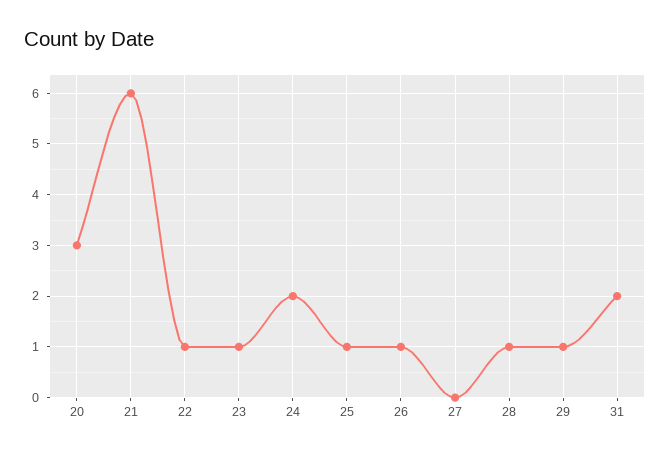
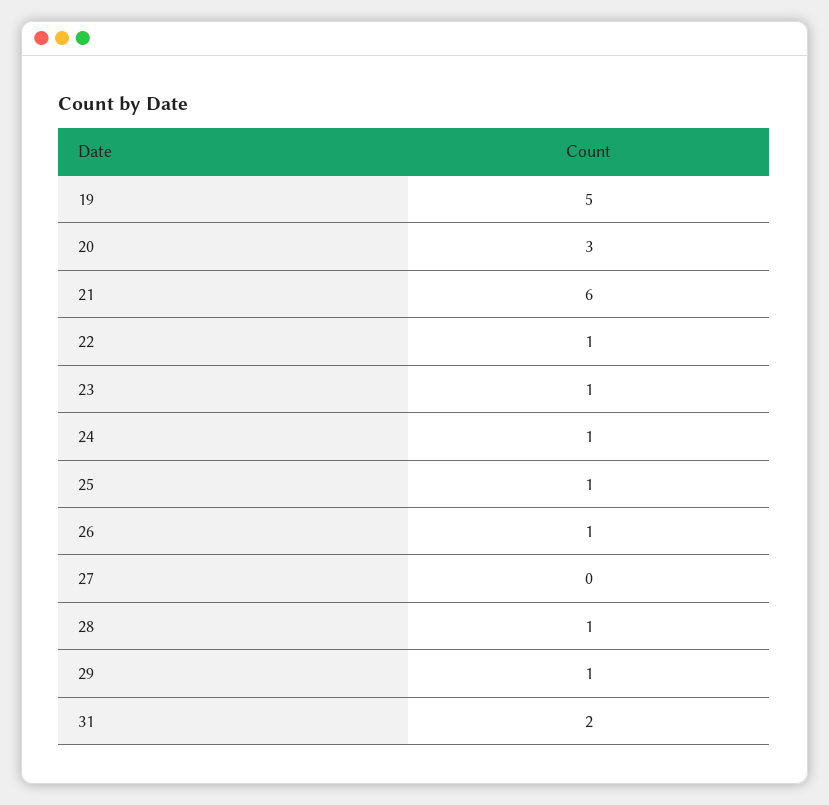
  {
    "20": 3,
    "21": 6,
    "22": 1,
    "23": 1,
-   "24": 2,
+   "24": 1,
    "25": 1,
    "26": 1,
    "27": 0,
    "28": 1,
    "29": 1,
-   "31": 2
+   "31": 2,
+   "19": 5
  }

